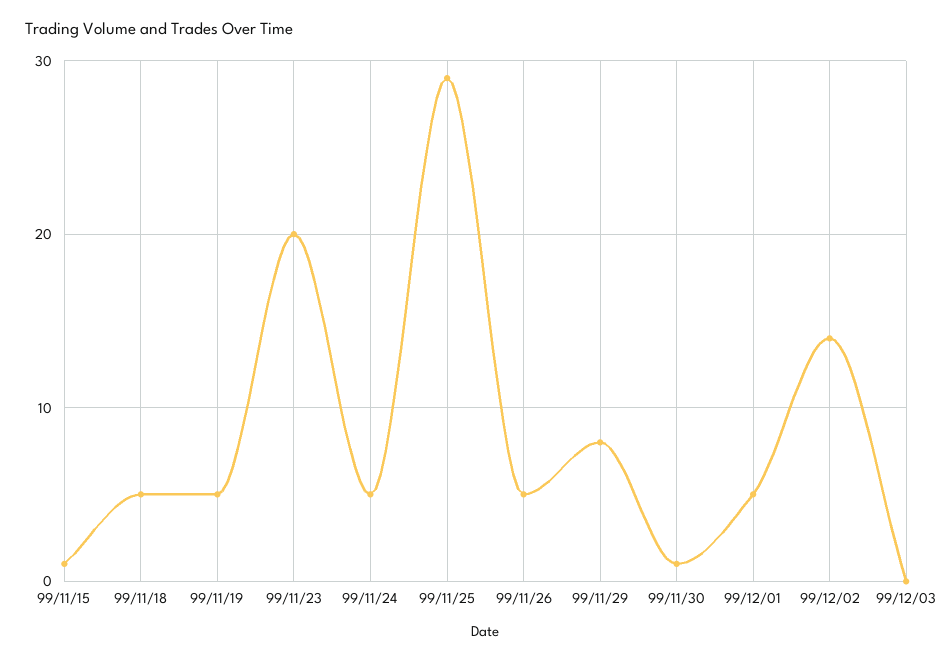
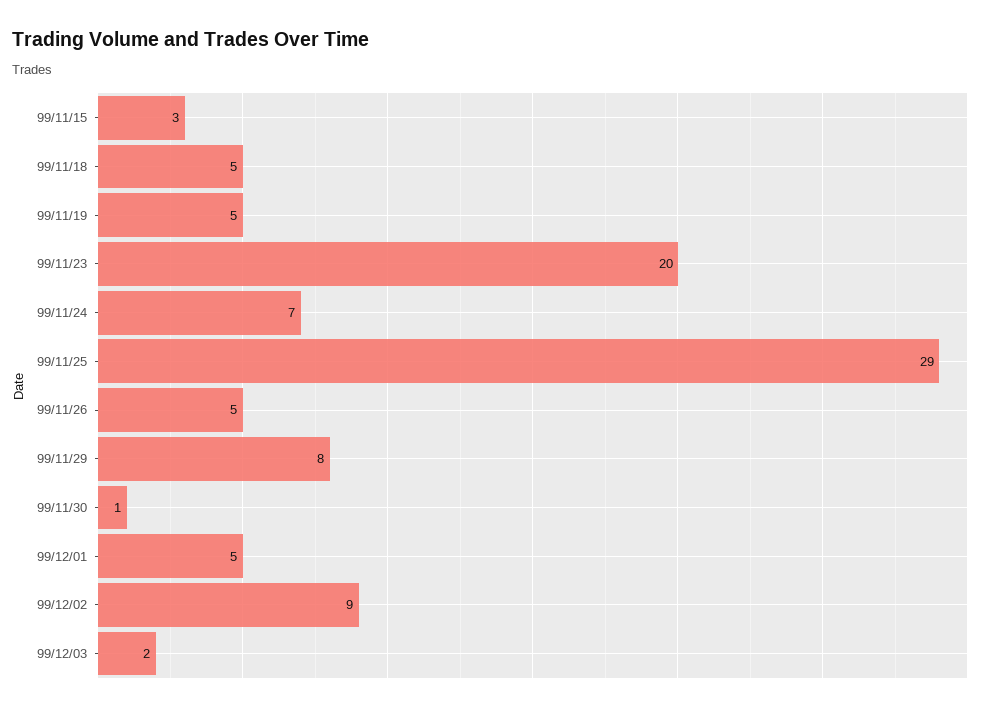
  {
-   "99/11/15": 1,
+   "99/11/15": 3,
    "99/11/18": 5,
    "99/11/19": 5,
    "99/11/23": 20,
-   "99/11/24": 5,
+   "99/11/24": 7,
    "99/11/25": 29,
    "99/11/26": 5,
    "99/11/29": 8,
    "99/11/30": 1,
    "99/12/01": 5,
-   "99/12/02": 14,
+   "99/12/02": 9,
-   "99/12/03": 0
+   "99/12/03": 2
  }

